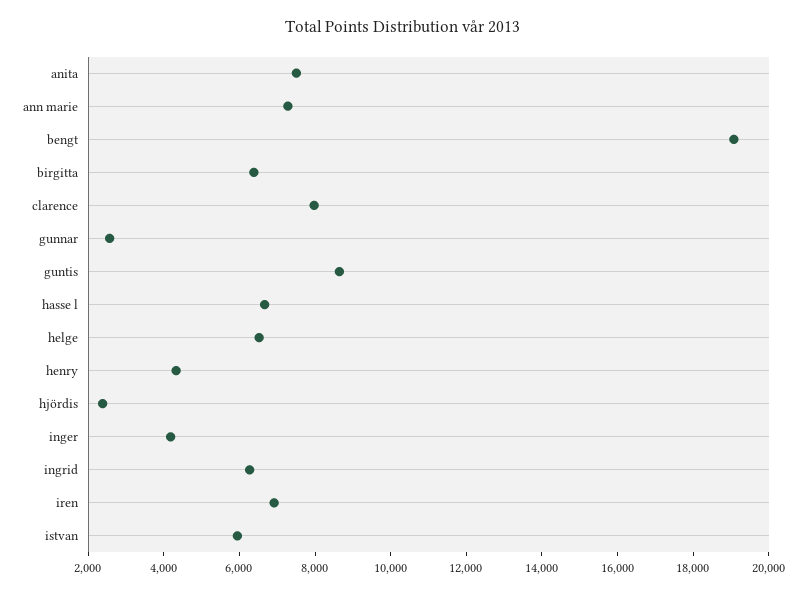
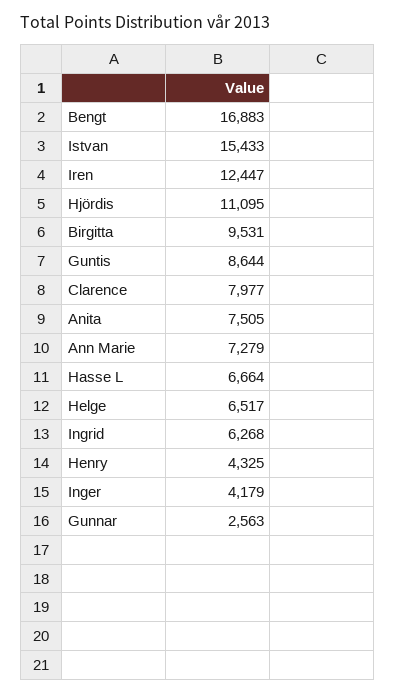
  {
    "anita": 7505,
    "ann marie": 7279,
-   "bengt": 19000,
+   "bengt": 16883,
-   "birgitta": 6500,
+   "birgitta": 9531,
    "clarence": 7977,
    "gunnar": 2563,
    "guntis": 8644,
    "hasse l": 6664,
    "helge": 6517,
    "henry": 4325,
-   "hjördis": 2500,
+   "hjördis": 11095,
    "inger": 4179,
    "ingrid": 6268,
-   "iren": 7000,
+   "iren": 12447,
-   "istvan": 6000
+   "istvan": 15433
  }

